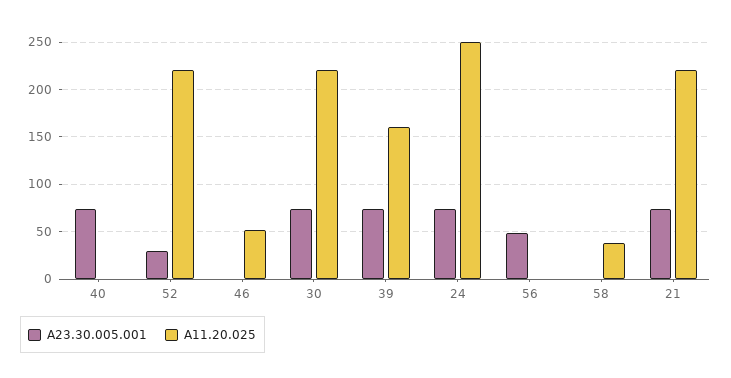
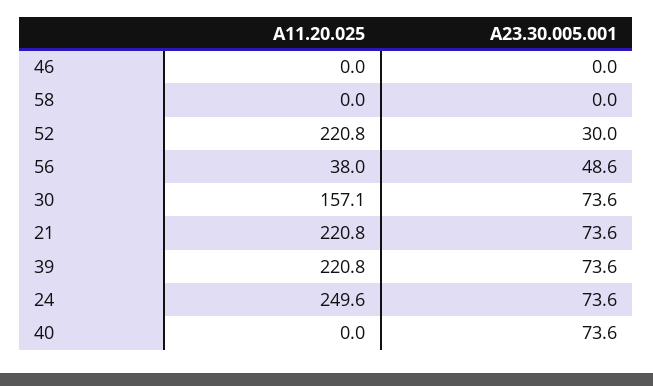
  {
    "A23.30.005.001": {
      "40": 73.6,
      "52": 30,
      "46": 0,
      "30": 73.6,
      "39": 73.6,
      "24": 73.6,
      "56": 48.6,
      "58": 0,
      "21": 73.6
    },
    "A11.20.025": {
      "40": 0,
      "52": 220.8,
-     "46": 50,
+     "46": 0,
-     "30": 220,
+     "30": 157.1,
-     "39": 160,
+     "39": 220.8,
      "24": 249.6,
-     "56": 0,
+     "56": 38,
-     "58": 40,
+     "58": 0,
      "21": 220.8
    }
  }

